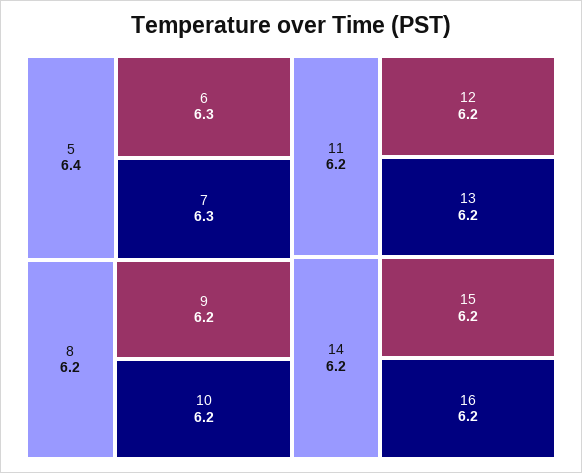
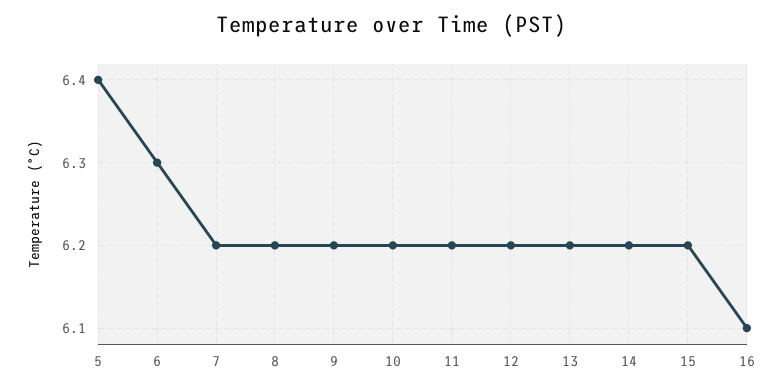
  {
    "5": 6.4,
    "6": 6.3,
-   "7": 6.3,
+   "7": 6.2,
    "8": 6.2,
    "9": 6.2,
    "10": 6.2,
    "11": 6.2,
    "12": 6.2,
    "13": 6.2,
    "14": 6.2,
    "15": 6.2,
-   "16": 6.2
+   "16": 6.1
  }

